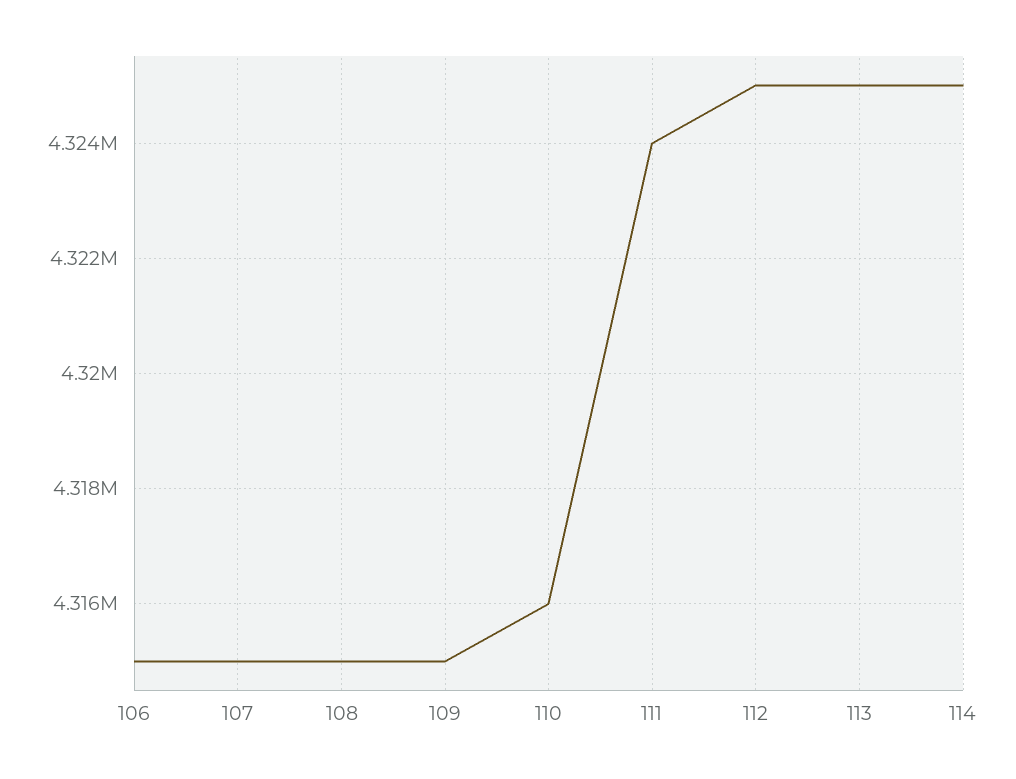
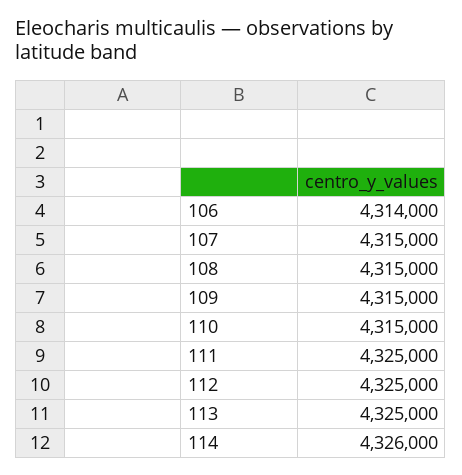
  {
-   "106": 4315000,
+   "106": 4314000,
    "107": 4315000,
    "108": 4315000,
    "109": 4315000,
-   "110": 4316000,
+   "110": 4315000,
-   "111": 4324000,
+   "111": 4325000,
    "112": 4325000,
    "113": 4325000,
-   "114": 4325000
+   "114": 4326000
  }

